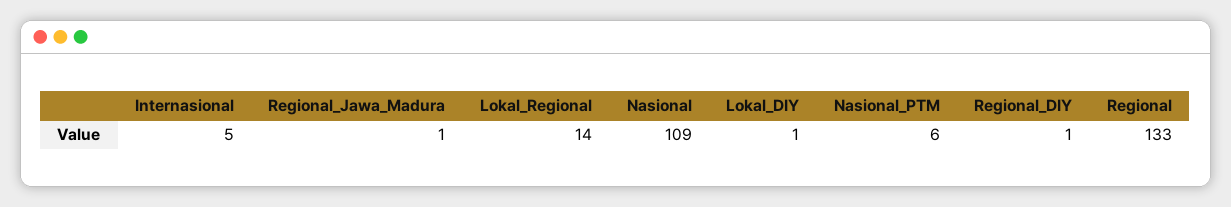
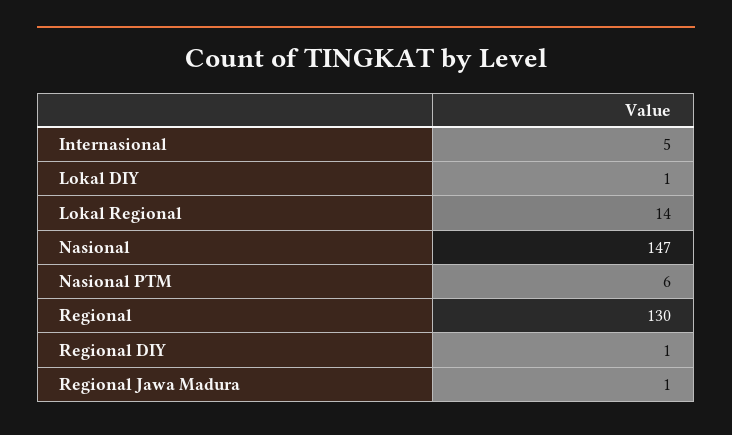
  {
    "Internasional": 5,
    "Regional_Jawa_Madura": 1,
    "Lokal_Regional": 14,
-   "Nasional": 109,
+   "Nasional": 147,
    "Lokal_DIY": 1,
    "Nasional_PTM": 6,
    "Regional_DIY": 1,
-   "Regional": 133
+   "Regional": 130
  }

